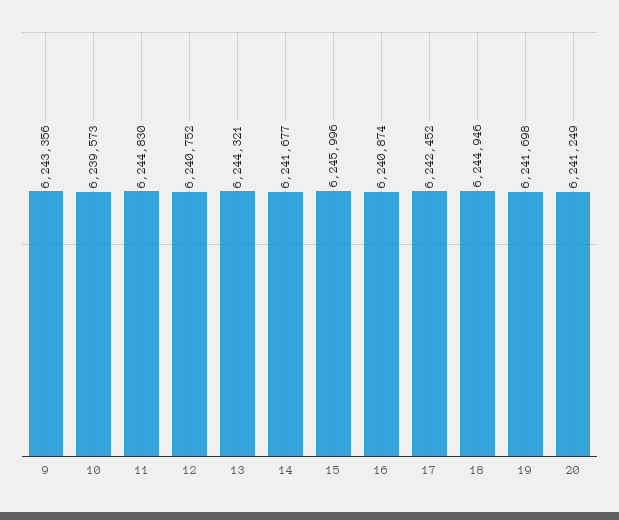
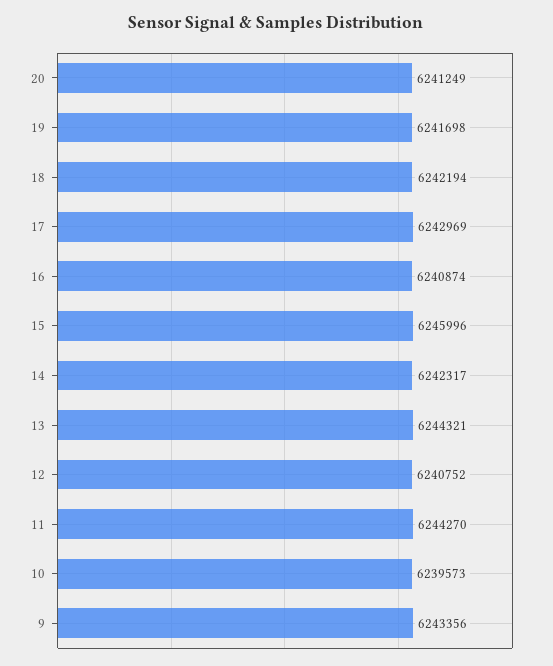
  {
    "9": 6243356,
    "10": 6239573,
-   "11": 6244830,
+   "11": 6244270,
    "12": 6240752,
    "13": 6244321,
-   "14": 6241677,
+   "14": 6242317,
    "15": 6245996,
    "16": 6240874,
-   "17": 6242452,
+   "17": 6242969,
-   "18": 6244946,
+   "18": 6242194,
    "19": 6241698,
    "20": 6241249
  }

